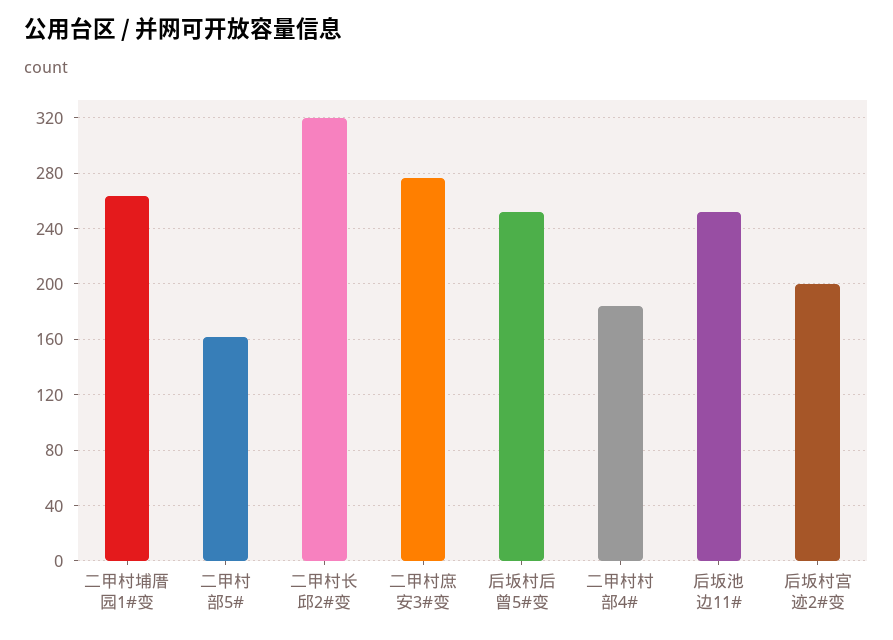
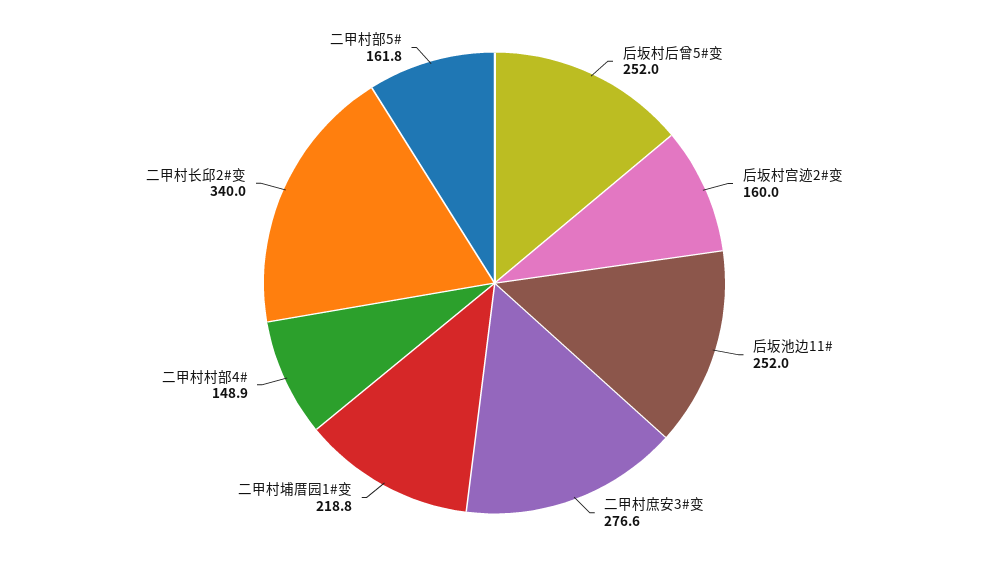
  {
-   "二甲村埔厝园1#变": 265,
+   "二甲村埔厝园1#变": 218.8,
    "二甲村部5#": 161.8,
-   "二甲村长邱2#变": 320,
+   "二甲村长邱2#变": 340,
    "二甲村庶安3#变": 276.6,
    "后坂村后曾5#变": 252,
-   "二甲村村部4#": 185,
+   "二甲村村部4#": 148.9,
    "后坂池边11#": 252,
-   "后坂村宫迹2#变": 200
+   "后坂村宫迹2#变": 160
  }

